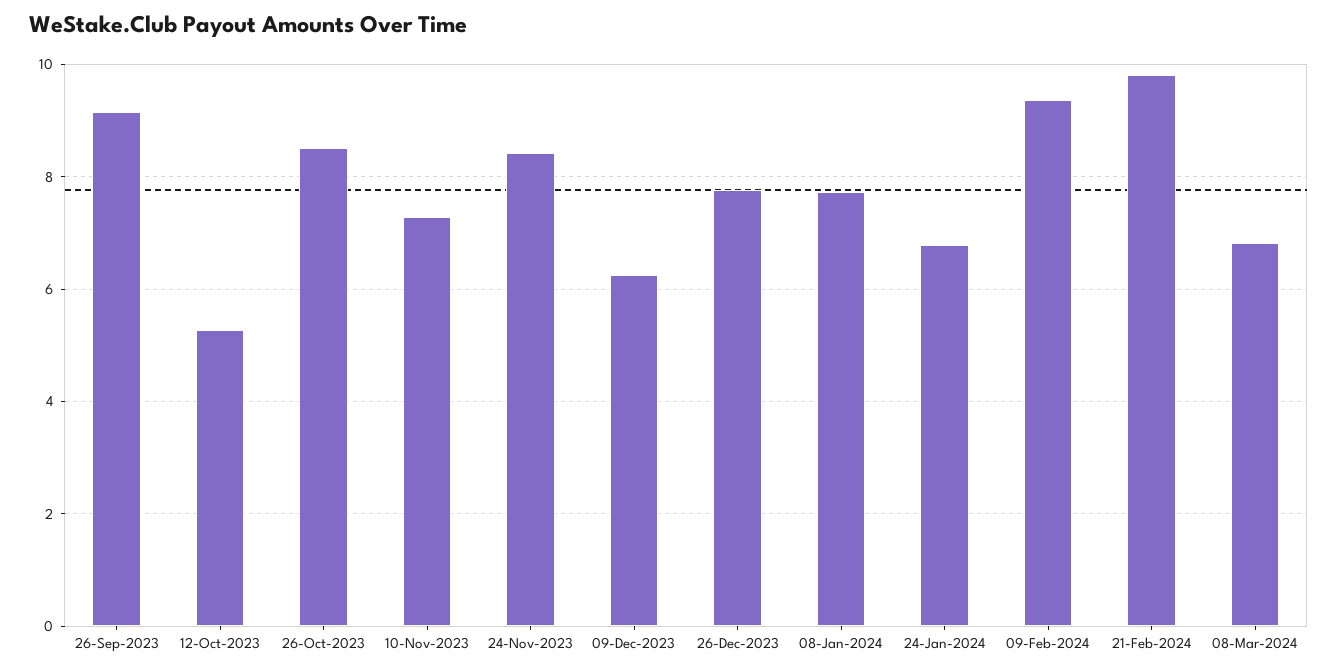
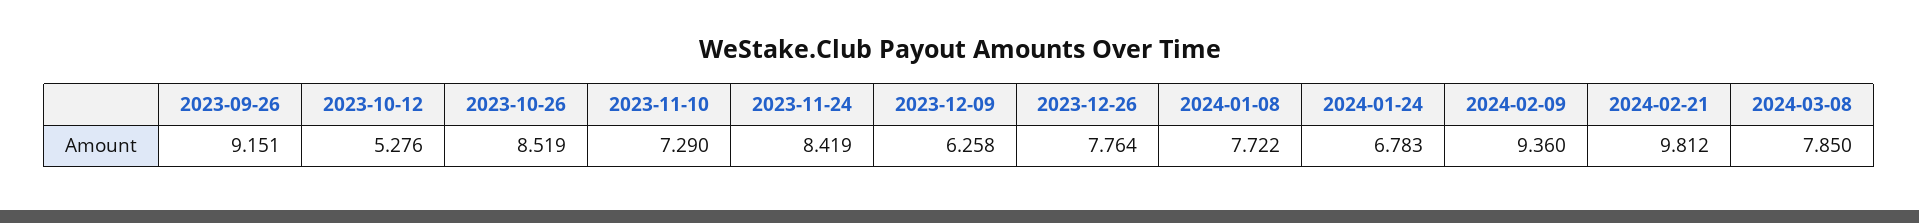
  {
    "26-Sep-2023": 9.151,
    "12-Oct-2023": 5.276,
    "26-Oct-2023": 8.519,
    "10-Nov-2023": 7.29,
    "24-Nov-2023": 8.419,
    "09-Dec-2023": 6.258,
    "26-Dec-2023": 7.764,
    "08-Jan-2024": 7.722,
    "24-Jan-2024": 6.783,
    "09-Feb-2024": 9.36,
    "21-Feb-2024": 9.812,
-   "08-Mar-2024": 6.8
+   "08-Mar-2024": 7.85
  }

